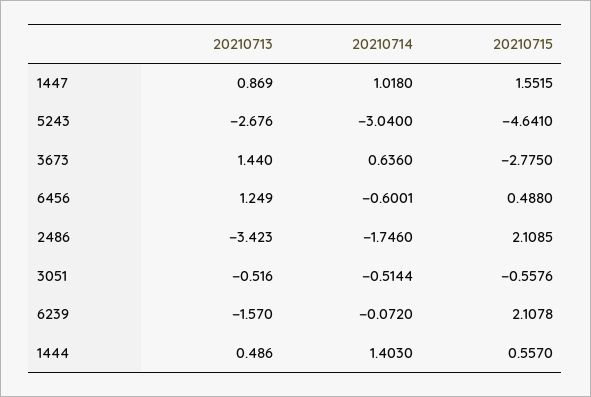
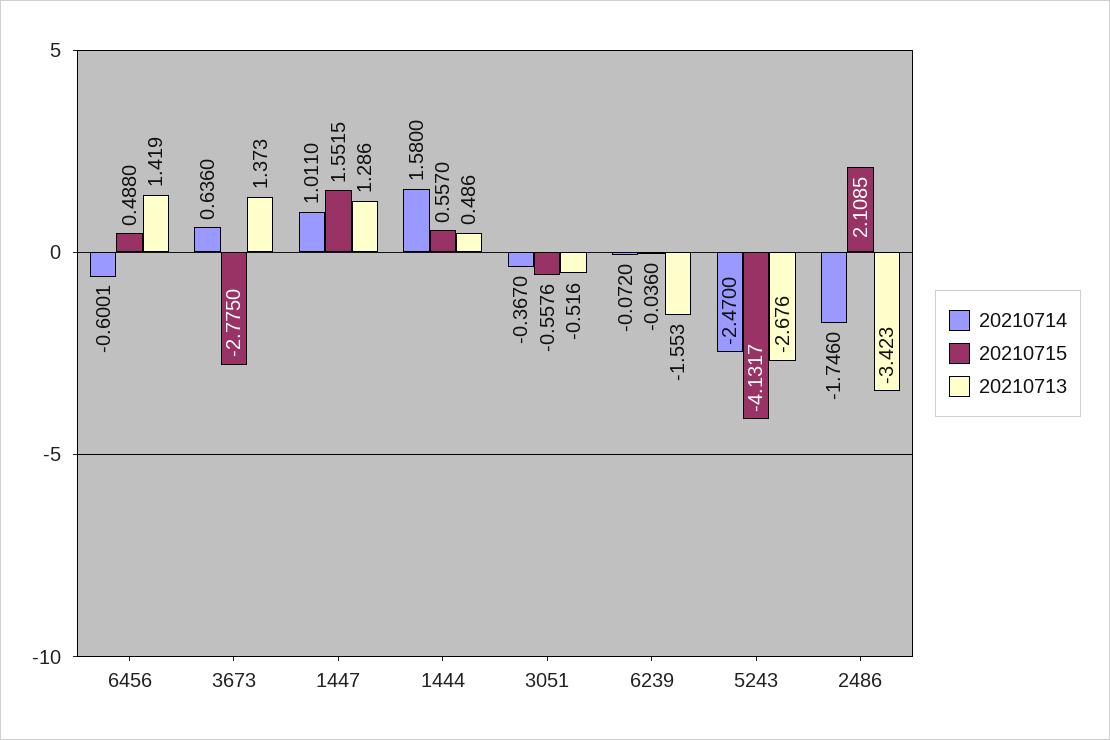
  {
    "20210713": {
-     "1447": 0.869,
+     "1447": 1.286,
      "5243": -2.676,
-     "3673": 1.44,
+     "3673": 1.373,
-     "6456": 1.249,
+     "6456": 1.419,
      "2486": -3.423,
      "3051": -0.516,
-     "6239": -1.57,
+     "6239": -1.553,
      "1444": 0.486
    },
    "20210714": {
-     "1447": 1.018,
+     "1447": 1.011,
-     "5243": -3.04,
+     "5243": -2.47,
      "3673": 0.636,
      "6456": -0.6001,
      "2486": -1.746,
-     "3051": -0.5144,
+     "3051": -0.367,
      "6239": -0.072,
-     "1444": 1.403
+     "1444": 1.58
    },
    "20210715": {
      "1447": 1.5515,
-     "5243": -4.641,
+     "5243": -4.1317,
      "3673": -2.775,
      "6456": 0.488,
      "2486": 2.1085,
      "3051": -0.5576,
-     "6239": 2.1078,
+     "6239": -0.036,
      "1444": 0.557
    }
  }

